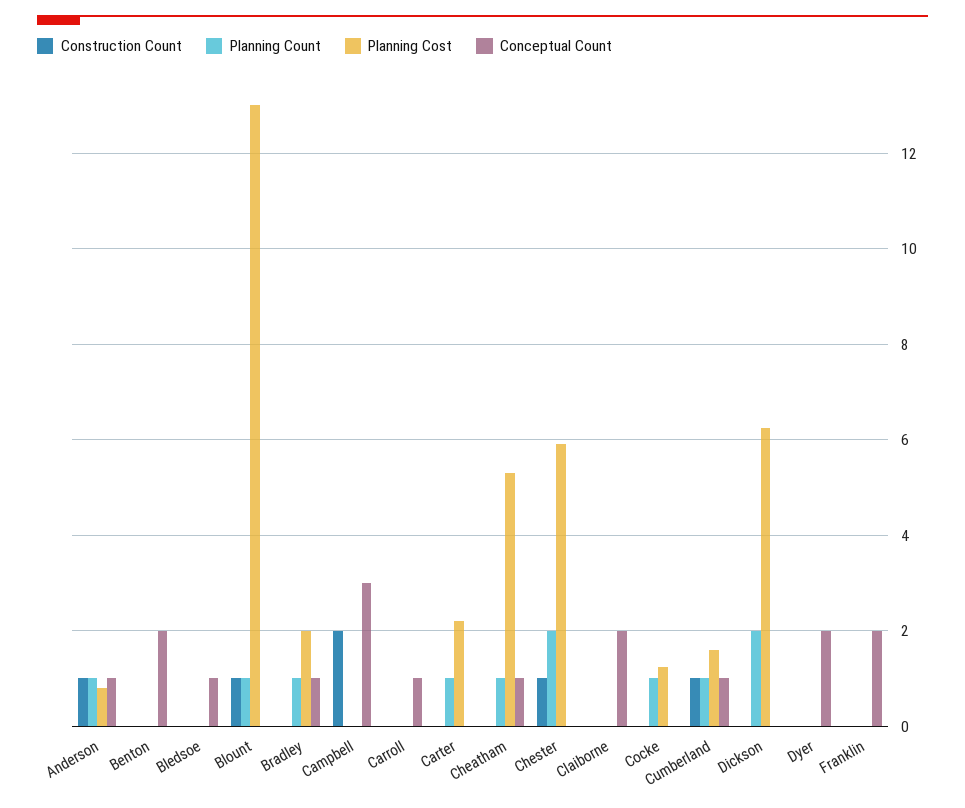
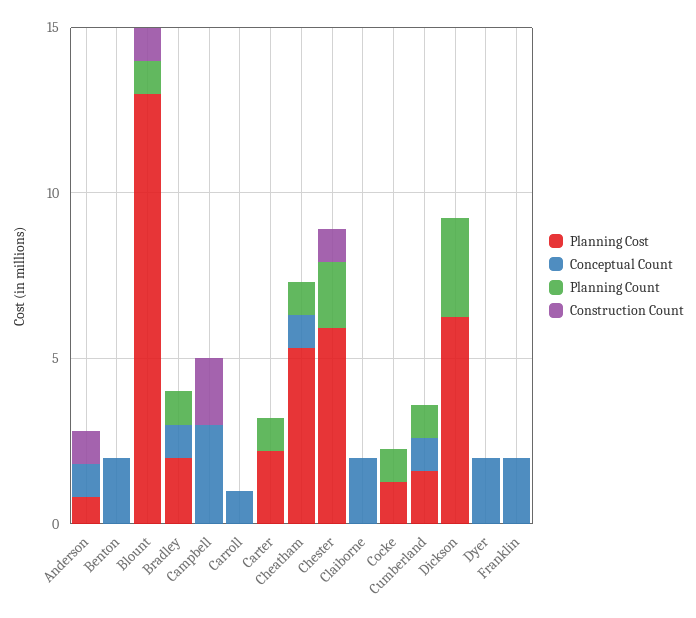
  {
    "Construction Count": {
      "Anderson": 1,
      "Benton": 0,
-     "Bledsoe": 0,
      "Blount": 1,
      "Bradley": 0,
      "Campbell": 2,
      "Carroll": 0,
      "Carter": 0,
      "Cheatham": 0,
      "Chester": 1,
      "Claiborne": 0,
      "Cocke": 0,
-     "Cumberland": 1,
+     "Cumberland": 0,
      "Dickson": 0,
      "Dyer": 0,
      "Franklin": 0
    },
    "Planning Count": {
-     "Anderson": 1,
+     "Anderson": 0,
      "Benton": 0,
-     "Bledsoe": 0,
      "Blount": 1,
      "Bradley": 1,
      "Campbell": 0,
      "Carroll": 0,
      "Carter": 1,
      "Cheatham": 1,
      "Chester": 2,
      "Claiborne": 0,
      "Cocke": 1,
      "Cumberland": 1,
-     "Dickson": 2,
+     "Dickson": 3,
      "Dyer": 0,
      "Franklin": 0
    },
    "Planning Cost": {
      "Anderson": 0.8,
      "Benton": 0,
-     "Bledsoe": 0,
      "Blount": 13,
      "Bradley": 2,
      "Campbell": 0,
      "Carroll": 0,
      "Carter": 2.2,
      "Cheatham": 5.4,
      "Chester": 6,
      "Claiborne": 0,
      "Cocke": 1.2,
      "Cumberland": 1.6,
      "Dickson": 6.2,
      "Dyer": 0,
      "Franklin": 0
    },
    "Conceptual Count": {
      "Anderson": 1,
      "Benton": 2,
-     "Bledsoe": 1,
      "Blount": 0,
      "Bradley": 1,
      "Campbell": 3,
      "Carroll": 1,
      "Carter": 0,
      "Cheatham": 1,
      "Chester": 0,
      "Claiborne": 2,
      "Cocke": 0,
      "Cumberland": 1,
      "Dickson": 0,
      "Dyer": 2,
      "Franklin": 2
    }
  }

